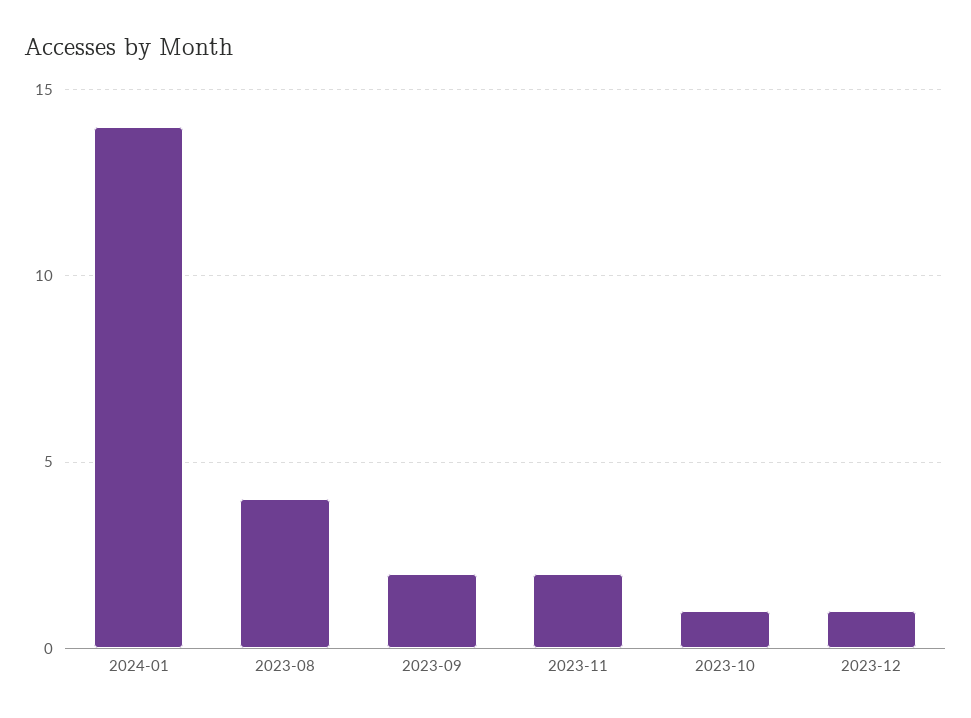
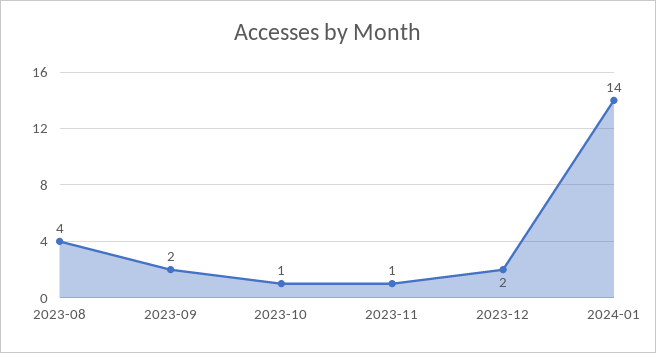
  {
    "2024-01": 14,
    "2023-08": 4,
    "2023-09": 2,
-   "2023-11": 2,
+   "2023-11": 1,
    "2023-10": 1,
-   "2023-12": 1
+   "2023-12": 2
  }

